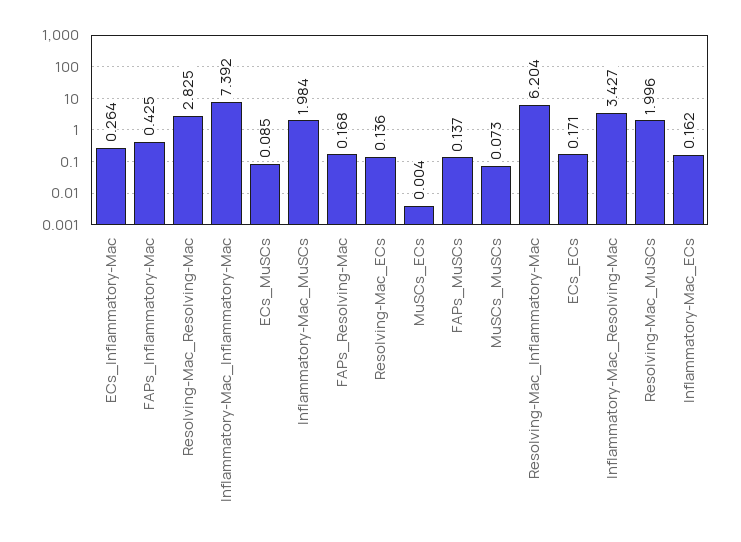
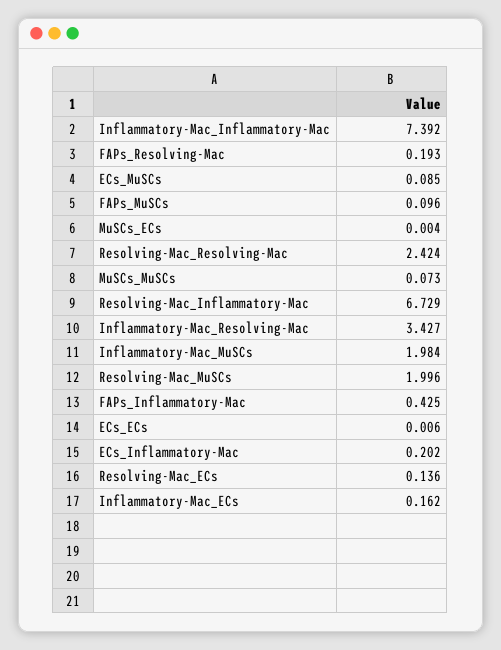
  {
-   "ECs_Inflammatory-Mac": 0.264,
+   "ECs_Inflammatory-Mac": 0.202,
    "FAPs_Inflammatory-Mac": 0.425,
-   "Resolving-Mac_Resolving-Mac": 2.825,
+   "Resolving-Mac_Resolving-Mac": 2.424,
    "Inflammatory-Mac_Inflammatory-Mac": 7.392,
    "ECs_MuSCs": 0.085,
    "Inflammatory-Mac_MuSCs": 1.984,
-   "FAPs_Resolving-Mac": 0.168,
+   "FAPs_Resolving-Mac": 0.193,
    "Resolving-Mac_ECs": 0.136,
    "MuSCs_ECs": 0.004,
-   "FAPs_MuSCs": 0.137,
+   "FAPs_MuSCs": 0.096,
    "MuSCs_MuSCs": 0.073,
-   "Resolving-Mac_Inflammatory-Mac": 6.204,
+   "Resolving-Mac_Inflammatory-Mac": 6.729,
-   "ECs_ECs": 0.171,
+   "ECs_ECs": 0.006,
    "Inflammatory-Mac_Resolving-Mac": 3.427,
    "Resolving-Mac_MuSCs": 1.996,
    "Inflammatory-Mac_ECs": 0.162
  }

